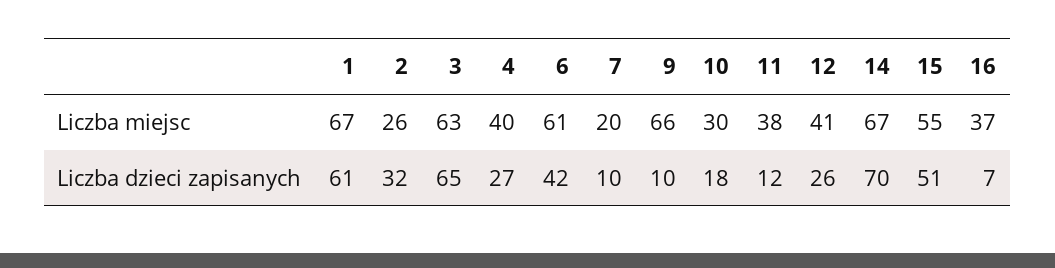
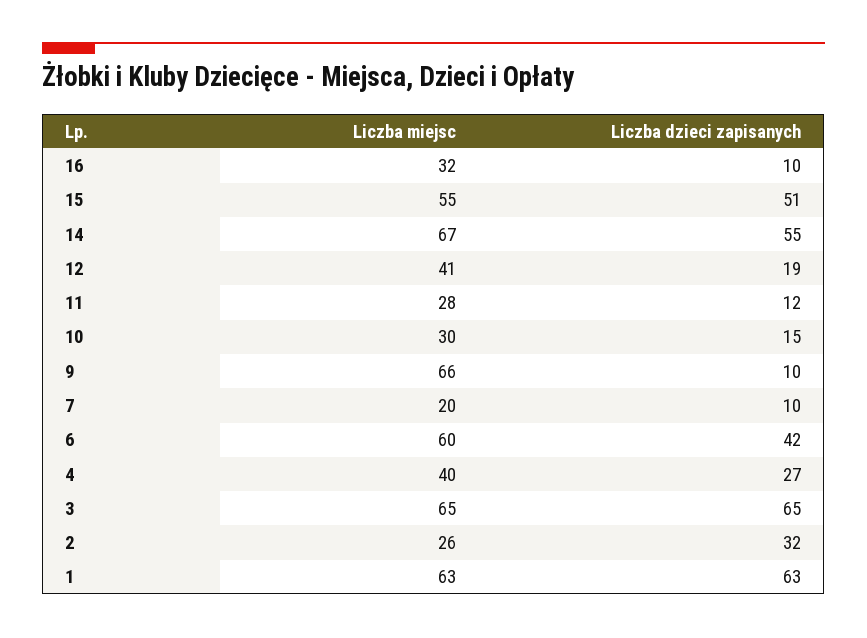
  {
    "1": {
-     "Liczba miejsc": 67,
+     "Liczba miejsc": 63,
-     "Liczba dzieci zapisanych": 61
+     "Liczba dzieci zapisanych": 63
    },
    "2": {
      "Liczba miejsc": 26,
      "Liczba dzieci zapisanych": 32
    },
    "3": {
-     "Liczba miejsc": 63,
+     "Liczba miejsc": 65,
      "Liczba dzieci zapisanych": 65
    },
    "4": {
      "Liczba miejsc": 40,
      "Liczba dzieci zapisanych": 27
    },
    "6": {
-     "Liczba miejsc": 61,
+     "Liczba miejsc": 60,
      "Liczba dzieci zapisanych": 42
    },
    "7": {
      "Liczba miejsc": 20,
      "Liczba dzieci zapisanych": 10
    },
    "9": {
      "Liczba miejsc": 66,
      "Liczba dzieci zapisanych": 10
    },
    "10": {
      "Liczba miejsc": 30,
-     "Liczba dzieci zapisanych": 18
+     "Liczba dzieci zapisanych": 15
    },
    "11": {
-     "Liczba miejsc": 38,
+     "Liczba miejsc": 28,
      "Liczba dzieci zapisanych": 12
    },
    "12": {
      "Liczba miejsc": 41,
-     "Liczba dzieci zapisanych": 26
+     "Liczba dzieci zapisanych": 19
    },
    "14": {
      "Liczba miejsc": 67,
-     "Liczba dzieci zapisanych": 70
+     "Liczba dzieci zapisanych": 55
    },
    "15": {
      "Liczba miejsc": 55,
      "Liczba dzieci zapisanych": 51
    },
    "16": {
-     "Liczba miejsc": 37,
+     "Liczba miejsc": 32,
-     "Liczba dzieci zapisanych": 7
+     "Liczba dzieci zapisanych": 10
    }
  }

